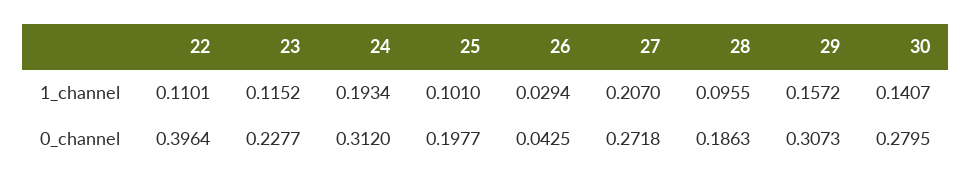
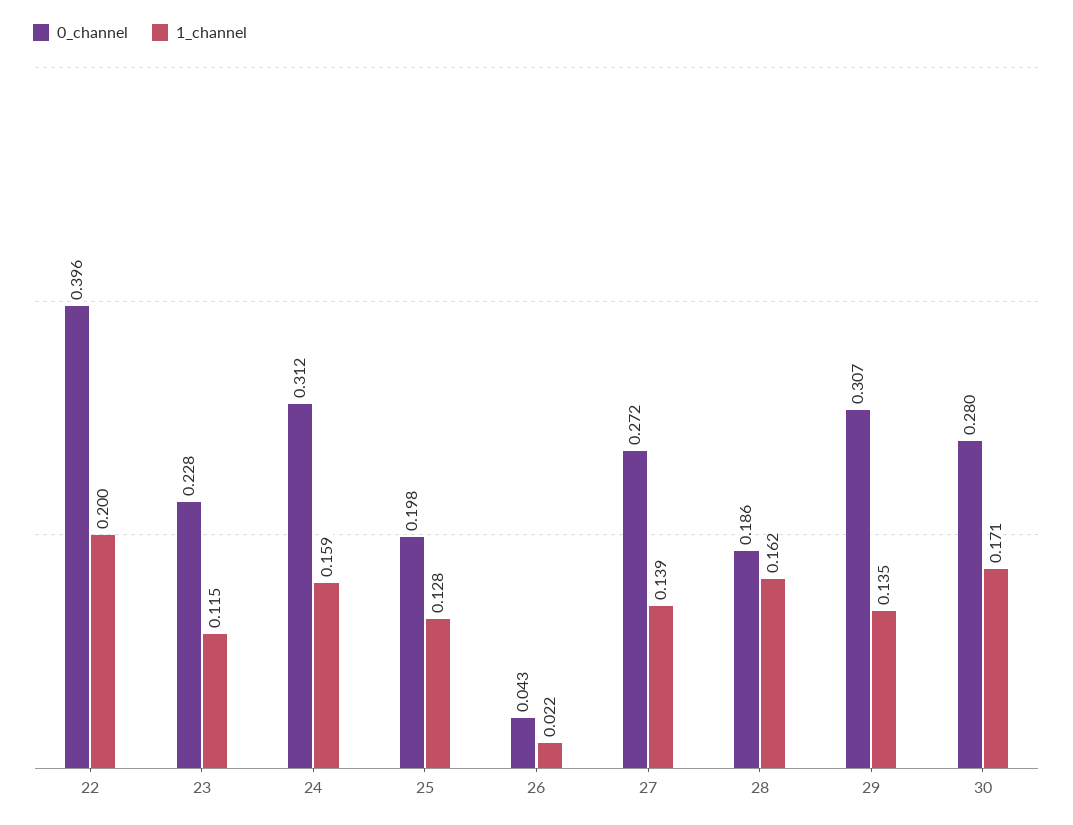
  {
    "1_channel": {
-     "22": 0.1101,
+     "22": 0.2,
      "23": 0.1152,
-     "24": 0.1934,
+     "24": 0.159,
-     "25": 0.101,
+     "25": 0.128,
-     "26": 0.0294,
+     "26": 0.022,
-     "27": 0.207,
+     "27": 0.139,
-     "28": 0.0955,
+     "28": 0.162,
-     "29": 0.1572,
+     "29": 0.135,
-     "30": 0.1407
+     "30": 0.171
    },
    "0_channel": {
      "22": 0.3964,
      "23": 0.2277,
      "24": 0.312,
      "25": 0.1977,
      "26": 0.0425,
      "27": 0.2718,
      "28": 0.1863,
      "29": 0.3073,
      "30": 0.2795
    }
  }

